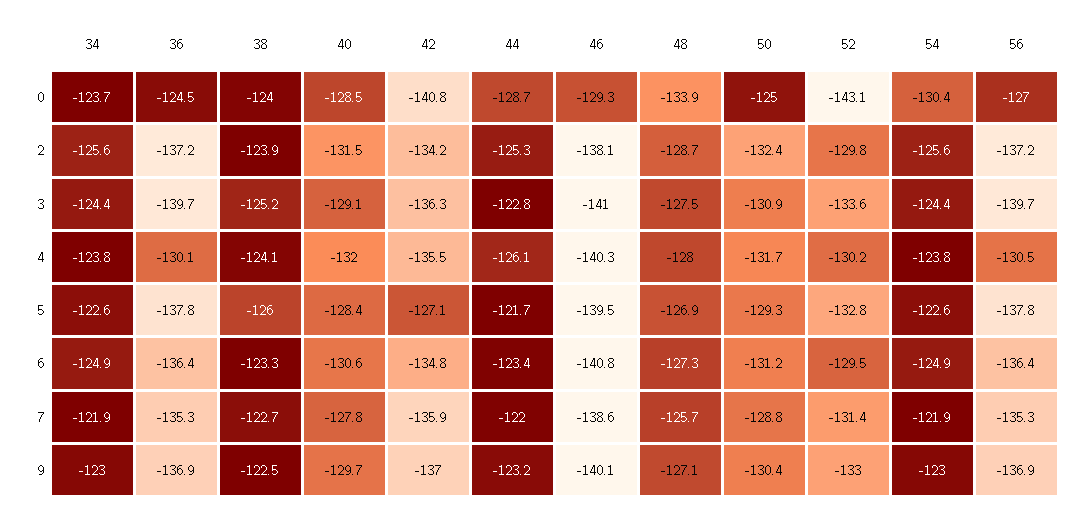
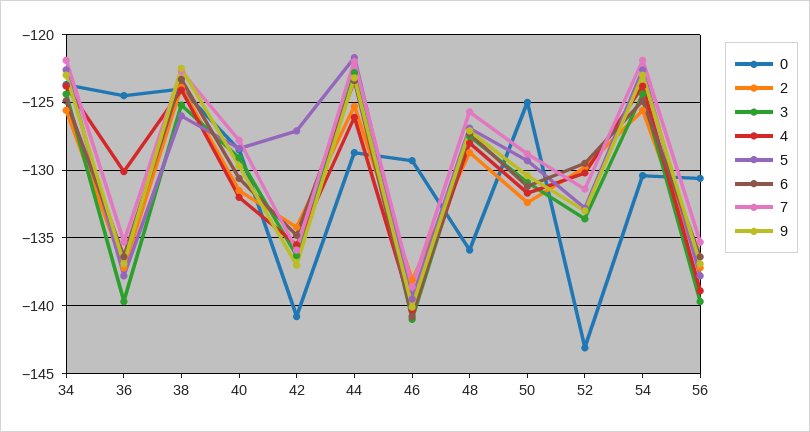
  {
    "0": {
      "34": -123.7,
      "36": -124.5,
      "38": -124,
      "40": -128.5,
      "42": -140.8,
      "44": -128.7,
      "46": -129.3,
-     "48": -133.9,
+     "48": -136,
      "50": -125,
      "52": -143.1,
      "54": -130.4,
-     "56": -127
+     "56": -130.5
    },
    "2": {
      "34": -125.6,
      "36": -137.2,
      "38": -123.9,
      "40": -131.5,
      "42": -134.2,
      "44": -125.3,
      "46": -138.1,
      "48": -128.7,
      "50": -132.4,
      "52": -129.8,
      "54": -125.6,
      "56": -137.2
    },
    "3": {
      "34": -124.4,
      "36": -139.7,
      "38": -125.2,
      "40": -129.1,
      "42": -136.3,
      "44": -122.8,
      "46": -141,
      "48": -127.5,
      "50": -130.9,
      "52": -133.6,
      "54": -124.4,
      "56": -139.7
    },
    "4": {
      "34": -123.8,
      "36": -130.1,
      "38": -124.1,
      "40": -132,
      "42": -135.5,
      "44": -126.1,
      "46": -140.3,
      "48": -128,
      "50": -131.7,
      "52": -130.2,
      "54": -123.8,
-     "56": -130.5
+     "56": -139
    },
    "5": {
      "34": -122.6,
      "36": -137.8,
      "38": -126,
      "40": -128.4,
      "42": -127.1,
      "44": -121.7,
      "46": -139.5,
      "48": -126.9,
      "50": -129.3,
      "52": -132.8,
      "54": -122.6,
      "56": -137.8
    },
    "6": {
      "34": -124.9,
      "36": -136.4,
      "38": -123.3,
      "40": -130.6,
      "42": -134.8,
      "44": -123.4,
      "46": -140.8,
      "48": -127.3,
      "50": -131.2,
      "52": -129.5,
      "54": -124.9,
      "56": -136.4
    },
    "7": {
      "34": -121.9,
      "36": -135.3,
      "38": -122.7,
      "40": -127.8,
      "42": -135.9,
      "44": -122,
      "46": -138.6,
      "48": -125.7,
      "50": -128.8,
      "52": -131.4,
      "54": -121.9,
      "56": -135.3
    },
    "9": {
      "34": -123,
      "36": -136.9,
      "38": -122.5,
      "40": -129.7,
      "42": -137,
      "44": -123.2,
      "46": -140.1,
      "48": -127.1,
      "50": -130.4,
      "52": -133,
      "54": -123,
      "56": -136.9
    }
  }

